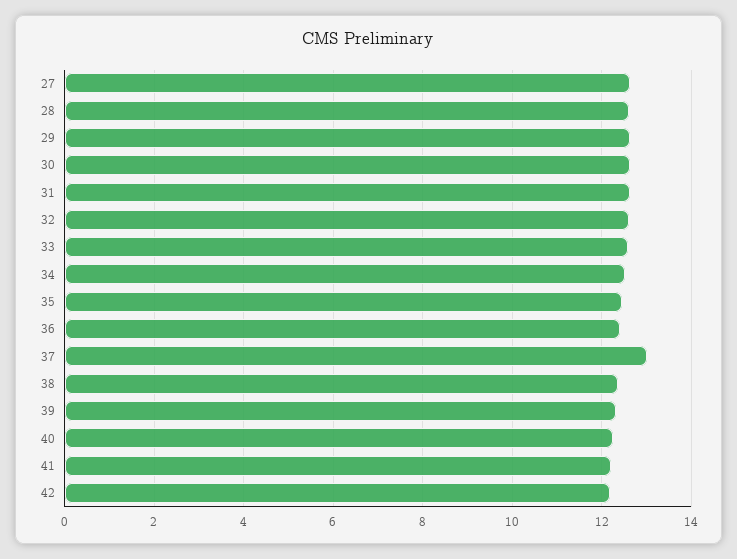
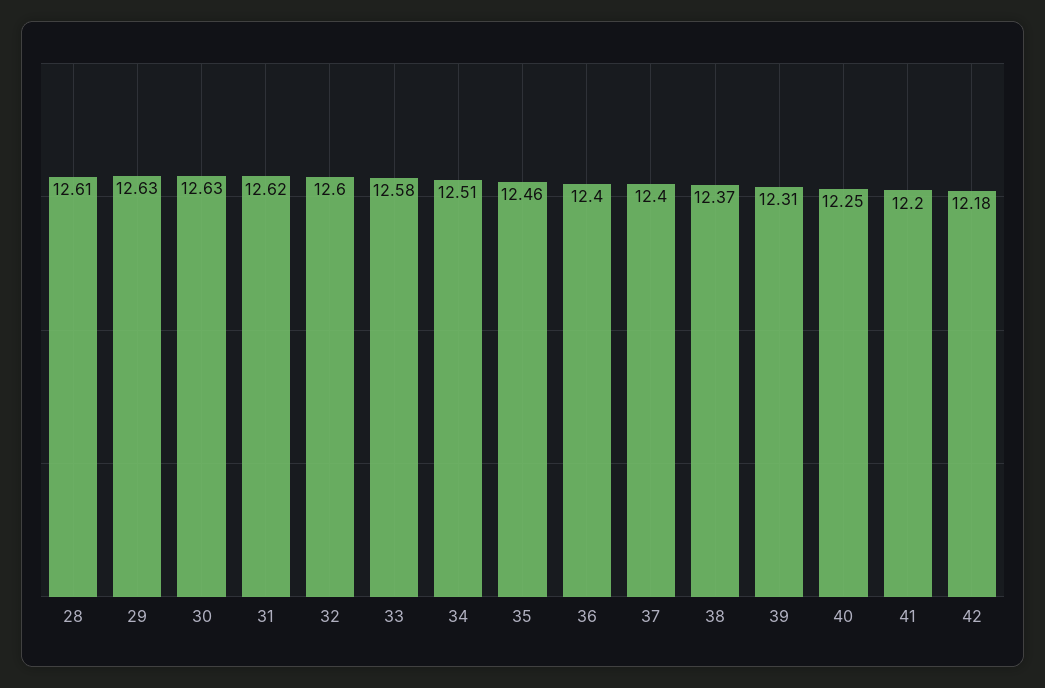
  {
-   "27": 12.6,
    "28": 12.61,
    "29": 12.63,
    "30": 12.63,
    "31": 12.62,
    "32": 12.6,
    "33": 12.58,
    "34": 12.51,
    "35": 12.46,
    "36": 12.4,
-   "37": 13,
+   "37": 12.4,
    "38": 12.37,
    "39": 12.31,
    "40": 12.25,
    "41": 12.2,
    "42": 12.18
  }

